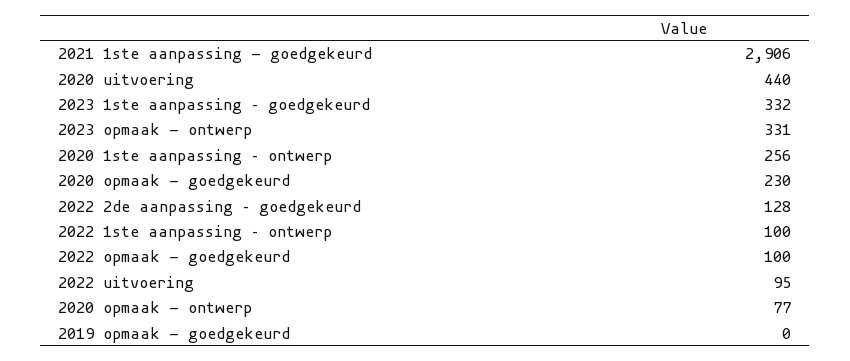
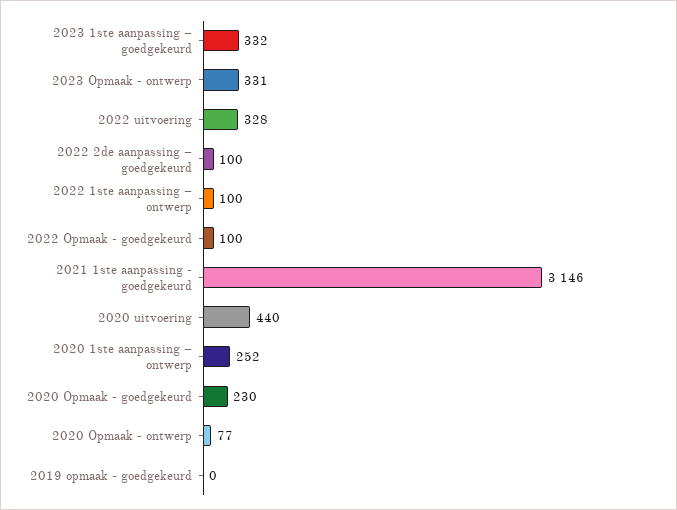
  {
-   "2021 1ste aanpassing - goedgekeurd": 2906,
+   "2021 1ste aanpassing - goedgekeurd": 3146,
    "2020 uitvoering": 440,
    "2023 1ste aanpassing – goedgekeurd": 332,
    "2023 opmaak - ontwerp": 331,
-   "2020 1ste aanpassing – ontwerp": 256,
+   "2020 1ste aanpassing – ontwerp": 252,
    "2020 opmaak - goedgekeurd": 230,
-   "2022 2de aanpassing – goedgekeurd": 128,
+   "2022 2de aanpassing – goedgekeurd": 100,
    "2022 1ste aanpassing – ontwerp": 100,
    "2022 opmaak - goedgekeurd": 100,
-   "2022 uitvoering": 95,
+   "2022 uitvoering": 328,
    "2020 opmaak - ontwerp": 77,
    "2019 opmaak - goedgekeurd": 0
  }

